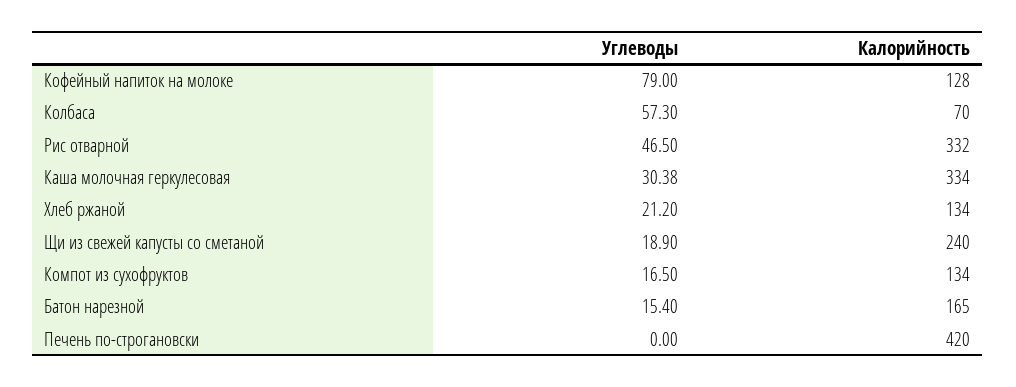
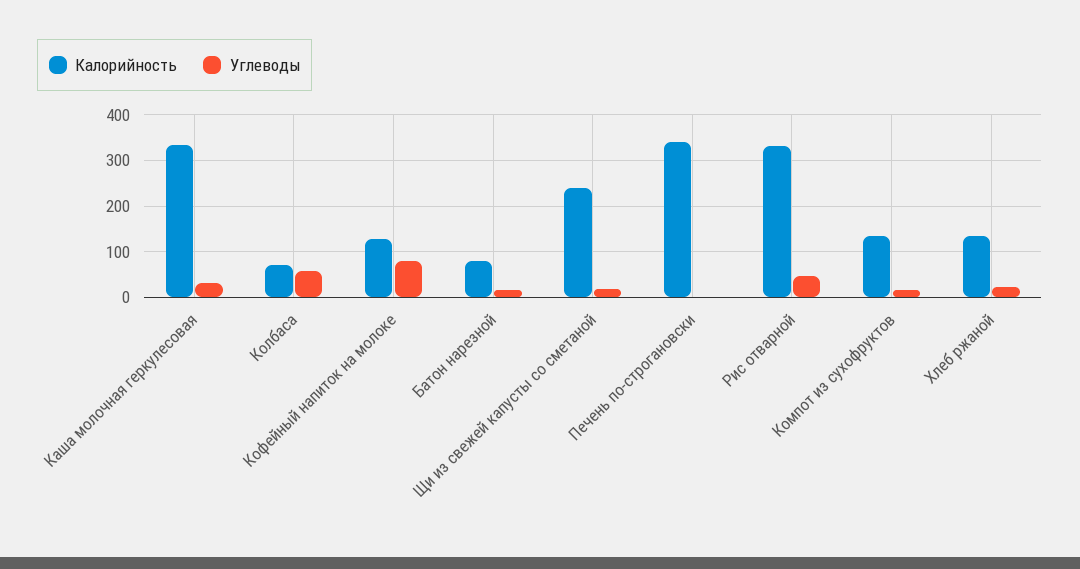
  {
    "Углеводы": {
      "Кофейный напиток на молоке": 79,
      "Колбаса": 57.3,
      "Рис отварной": 46.5,
      "Каша молочная геркулесовая": 30.38,
      "Хлеб ржаной": 21.2,
      "Щи из свежей капусты со сметаной": 18.9,
      "Компот из сухофруктов": 16.5,
      "Батон нарезной": 15.4,
      "Печень по-строгановски": 0
    },
    "Калорийность": {
      "Кофейный напиток на молоке": 128,
      "Колбаса": 70,
      "Рис отварной": 332,
      "Каша молочная геркулесовая": 334,
      "Хлеб ржаной": 134,
      "Щи из свежей капусты со сметаной": 240,
      "Компот из сухофруктов": 134,
-     "Батон нарезной": 165,
+     "Батон нарезной": 80,
-     "Печень по-строгановски": 420
+     "Печень по-строгановски": 340
    }
  }

